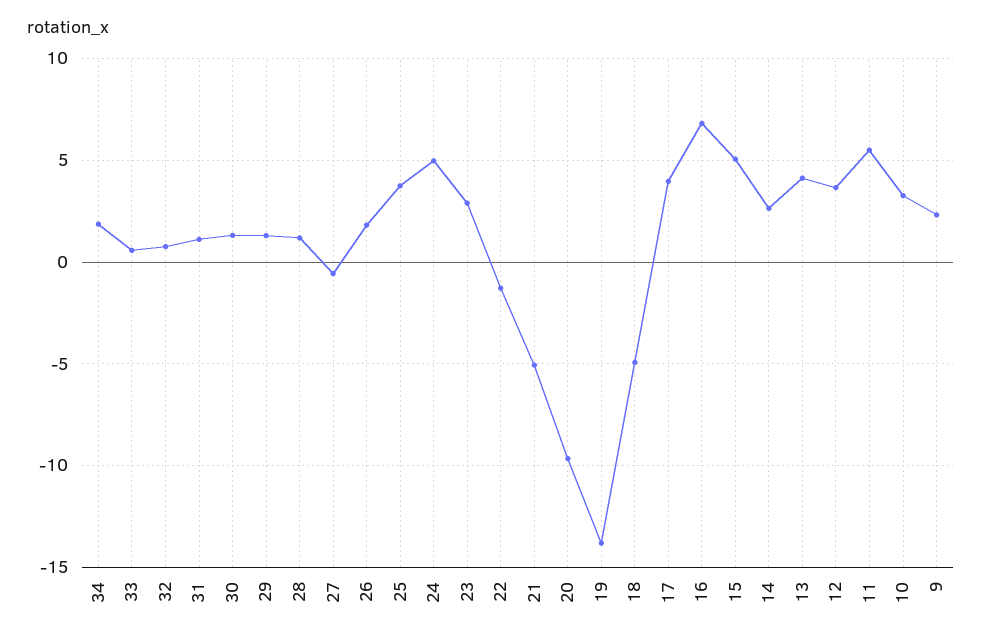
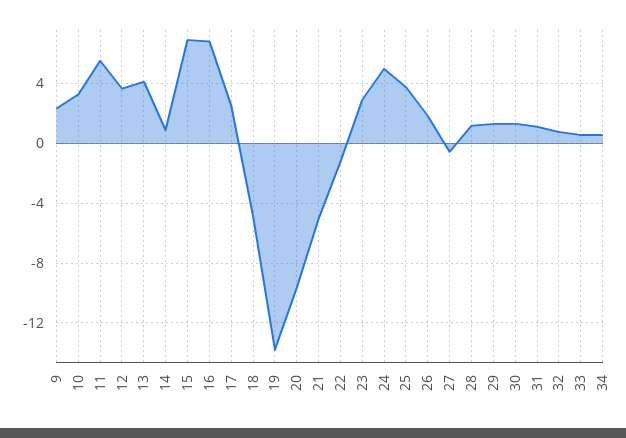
  {
-   "34": 2,
+   "34": 0.5,
    "33": 0.5,
    "32": 1,
    "31": 1,
    "30": 1.5,
    "29": 1.5,
    "28": 1,
    "27": -0.5,
    "26": 2,
    "25": 4,
    "24": 5,
    "23": 3,
    "22": -1.5,
    "21": -5,
    "20": -9.5,
    "19": -14,
    "18": -5,
-   "17": 4,
+   "17": 2.5,
    "16": 7,
-   "15": 5,
+   "15": 7,
-   "14": 2.5,
+   "14": 1,
    "13": 4,
    "12": 3.5,
    "11": 5.5,
    "10": 3.5,
    "9": 2.5
  }

